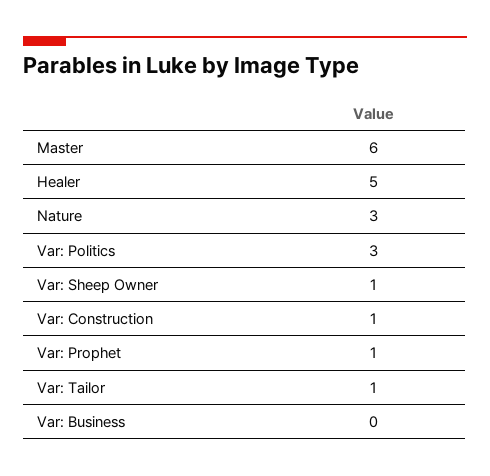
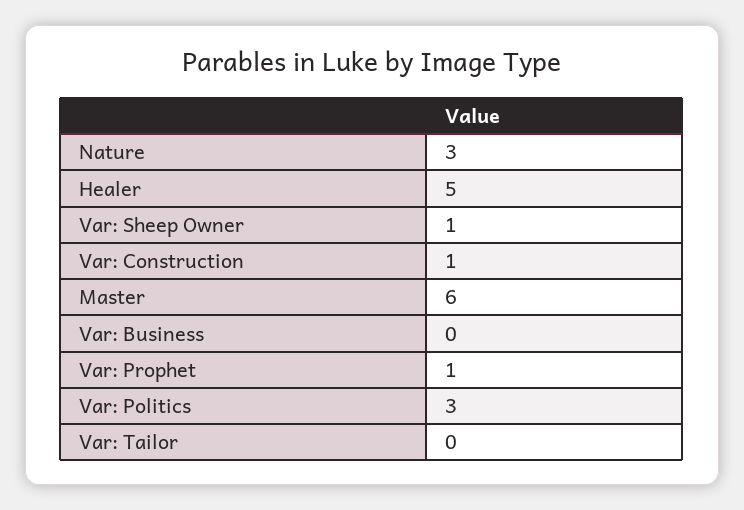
  {
    "Master": 6,
    "Healer": 5,
    "Nature": 3,
    "Var: Politics": 3,
    "Var: Sheep Owner": 1,
    "Var: Construction": 1,
    "Var: Prophet": 1,
-   "Var: Tailor": 1,
+   "Var: Tailor": 0,
    "Var: Business": 0
  }

